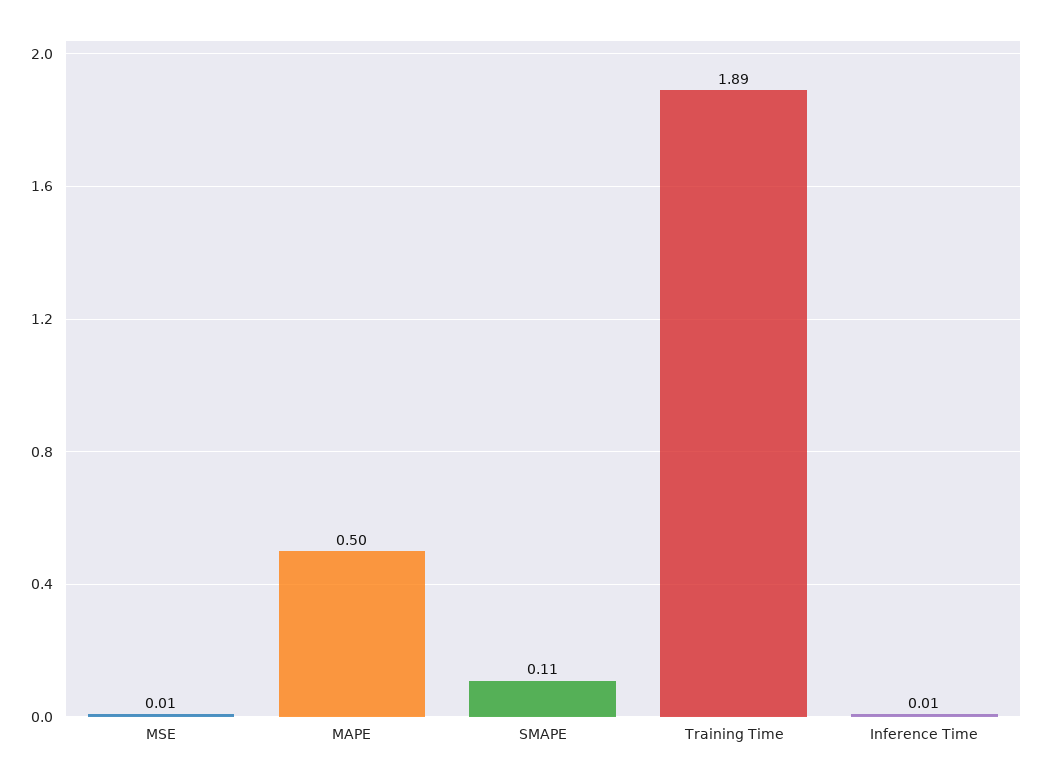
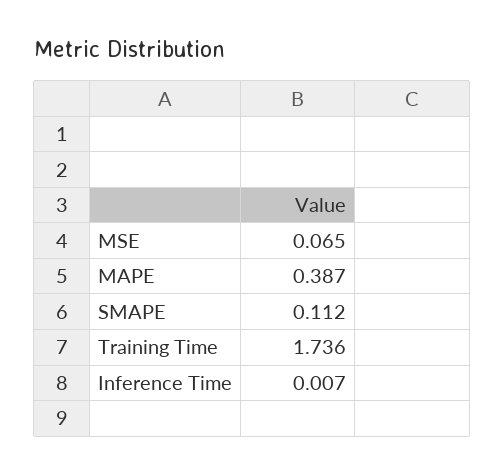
  {
-   "MSE": 0.01,
+   "MSE": 0.065,
-   "MAPE": 0.5,
+   "MAPE": 0.387,
    "SMAPE": 0.112,
-   "Training Time": 1.89,
+   "Training Time": 1.736,
    "Inference Time": 0.007
  }

